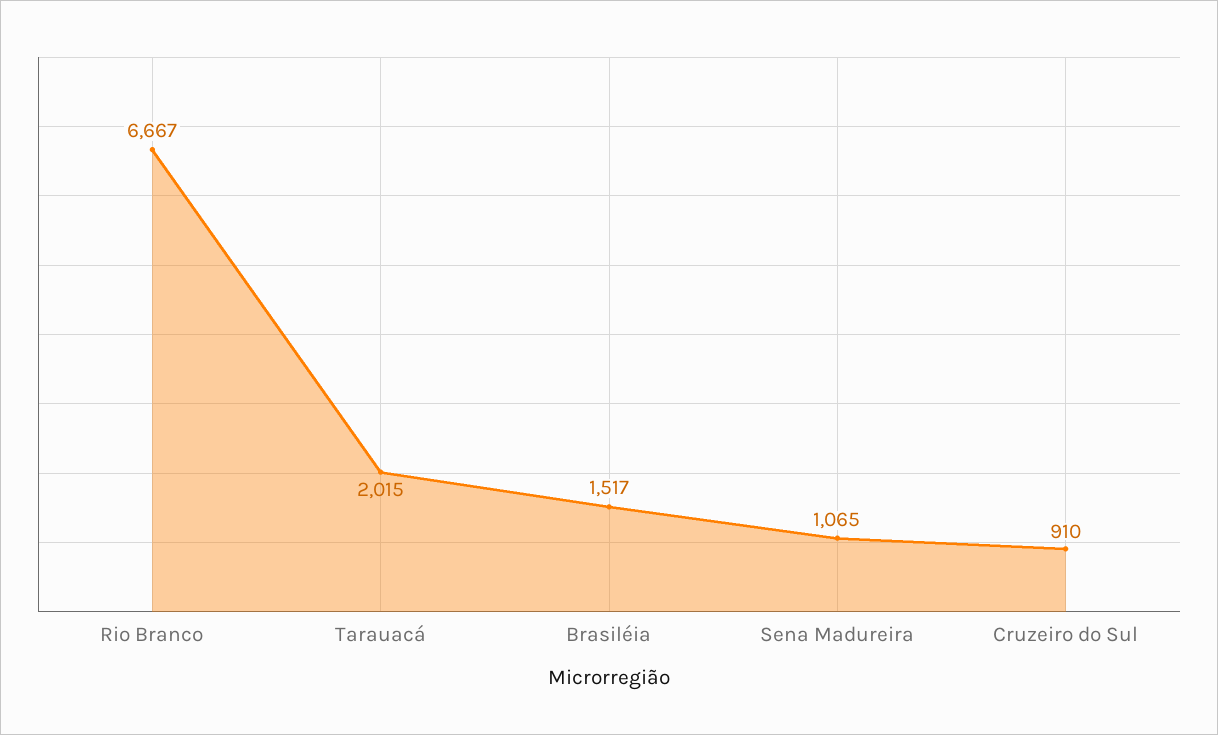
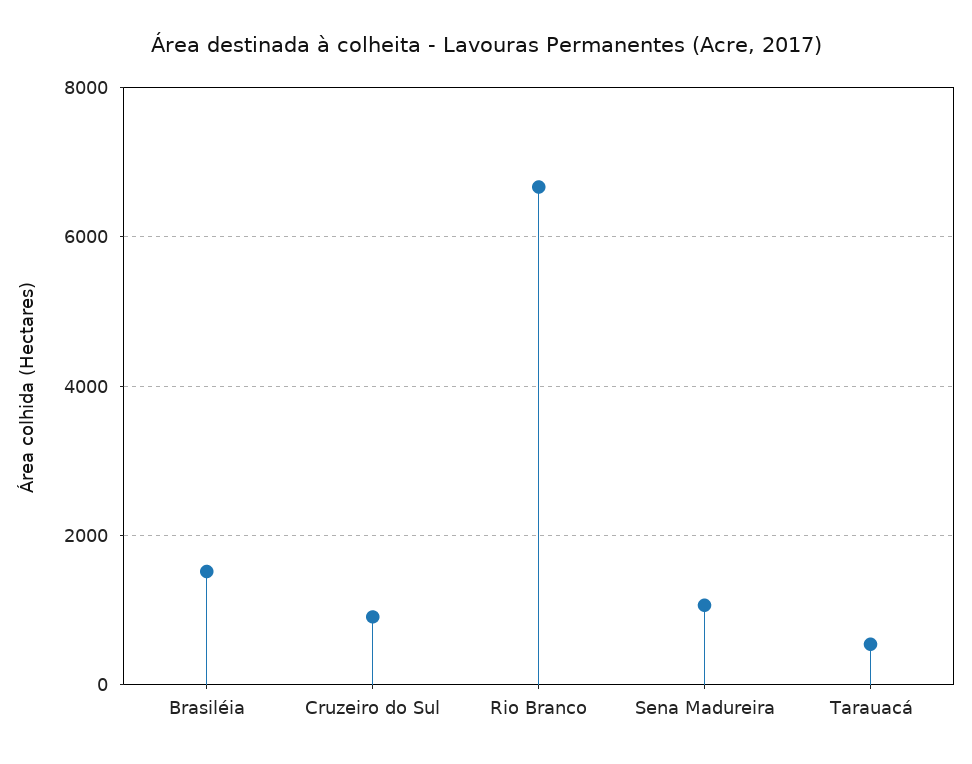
  {
    "Rio Branco": 6667,
-   "Tarauacá": 2015,
+   "Tarauacá": 600,
    "Brasiléia": 1517,
    "Sena Madureira": 1065,
    "Cruzeiro do Sul": 910
  }

